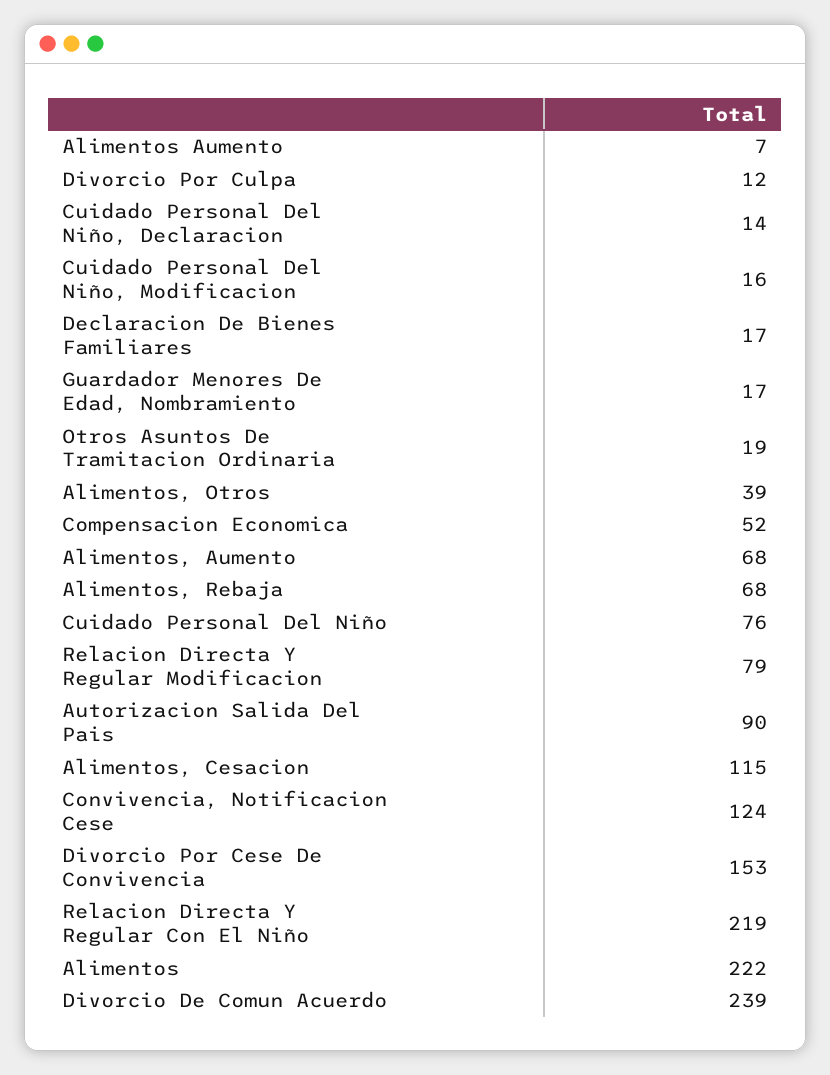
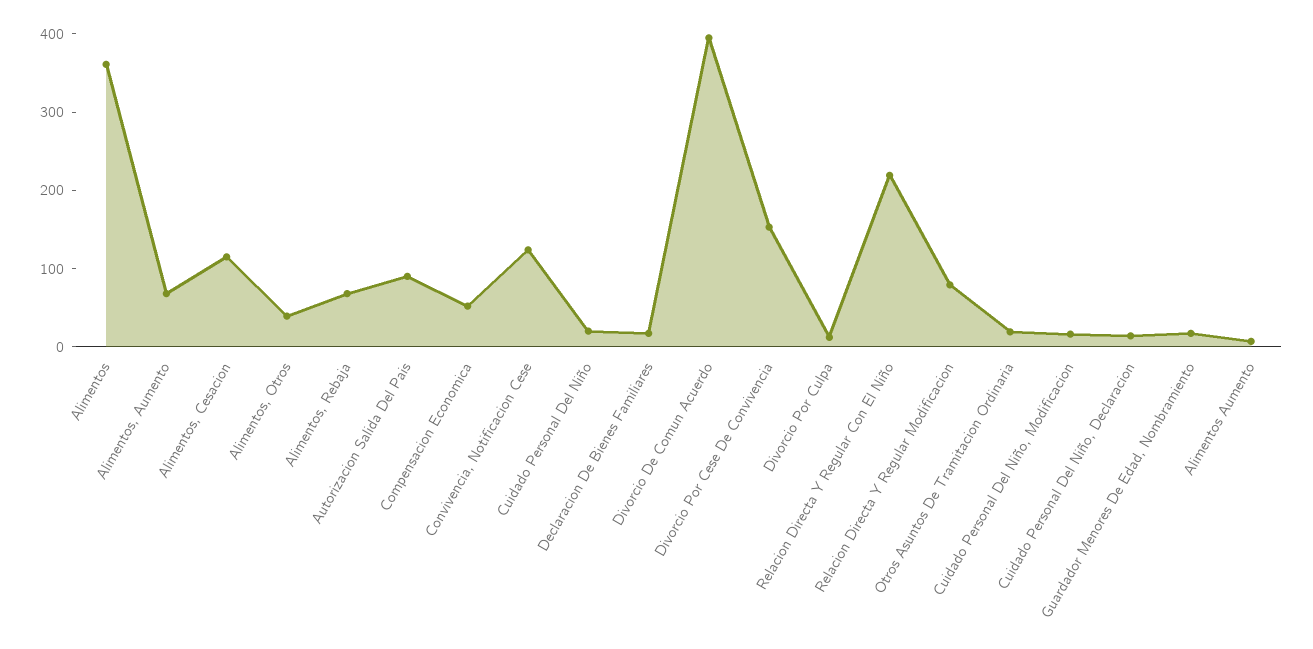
  {
    "Alimentos Aumento": 7,
    "Divorcio Por Culpa": 12,
    "Cuidado Personal Del Niño, Declaracion": 14,
    "Cuidado Personal Del Niño, Modificacion": 16,
    "Declaracion De Bienes Familiares": 17,
    "Guardador Menores De Edad, Nombramiento": 17,
    "Otros Asuntos De Tramitacion Ordinaria": 19,
    "Alimentos, Otros": 39,
    "Compensacion Economica": 52,
    "Alimentos, Aumento": 68,
    "Alimentos, Rebaja": 68,
-   "Cuidado Personal Del Niño": 76,
+   "Cuidado Personal Del Niño": 20,
    "Relacion Directa Y Regular Modificacion": 79,
    "Autorizacion Salida Del Pais": 90,
    "Alimentos, Cesacion": 115,
    "Convivencia, Notificacion Cese": 124,
    "Divorcio Por Cese De Convivencia": 153,
    "Relacion Directa Y Regular Con El Niño": 219,
-   "Alimentos": 222,
+   "Alimentos": 360,
-   "Divorcio De Comun Acuerdo": 239
+   "Divorcio De Comun Acuerdo": 400
  }

